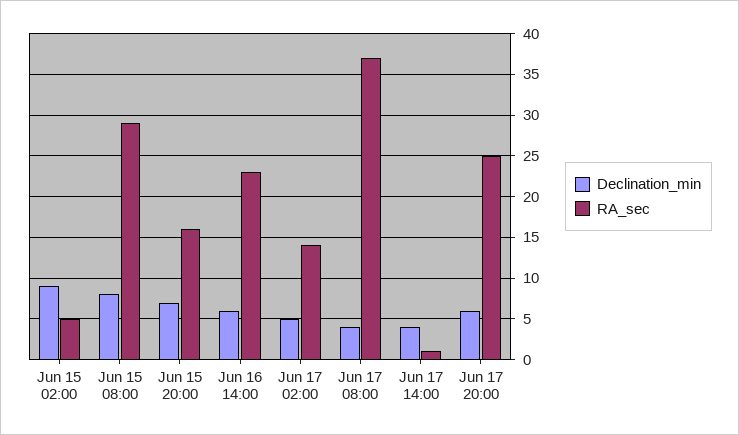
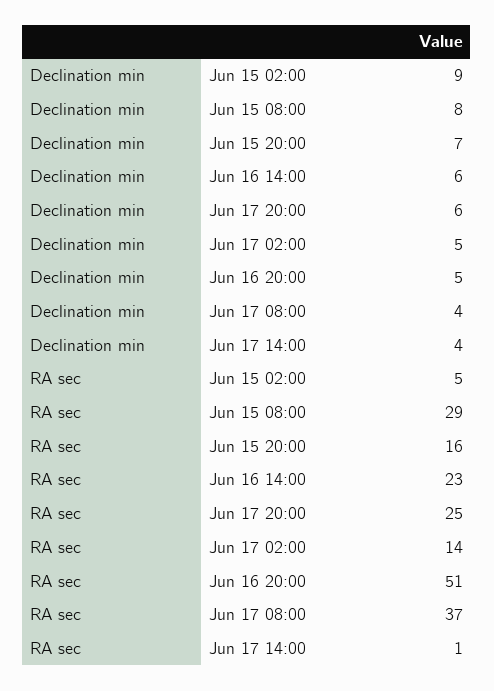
  {
    "Declination_min": {
      "Jun 15 02:00": 9,
      "Jun 15 08:00": 8,
      "Jun 15 20:00": 7,
      "Jun 16 14:00": 6,
      "Jun 17 02:00": 5,
      "Jun 17 08:00": 4,
      "Jun 17 14:00": 4,
-     "Jun 17 20:00": 6
+     "Jun 17 20:00": 6,
+     "Jun 16 20:00": 5
    },
    "RA_sec": {
      "Jun 15 02:00": 5,
      "Jun 15 08:00": 29,
      "Jun 15 20:00": 16,
      "Jun 16 14:00": 23,
      "Jun 17 02:00": 14,
      "Jun 17 08:00": 37,
      "Jun 17 14:00": 1,
-     "Jun 17 20:00": 25
+     "Jun 17 20:00": 25,
+     "Jun 16 20:00": 51
    }
  }

